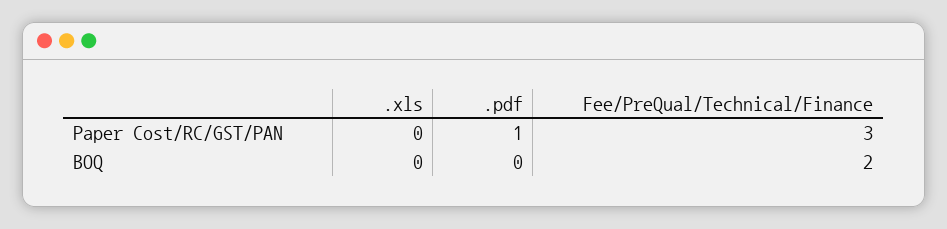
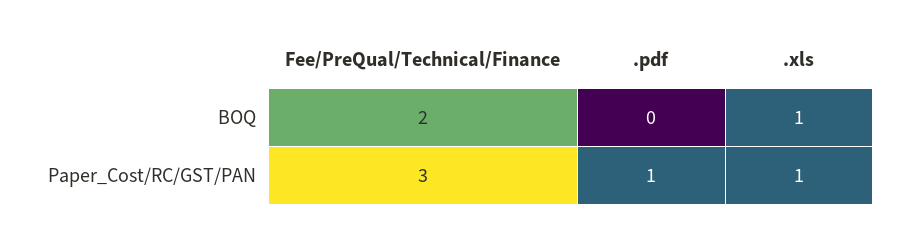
  {
    ".xls": {
-     "Paper Cost/RC/GST/PAN": 0,
+     "Paper Cost/RC/GST/PAN": 1,
-     "BOQ": 0
+     "BOQ": 1
    },
    ".pdf": {
      "Paper Cost/RC/GST/PAN": 1,
      "BOQ": 0
    },
    "Fee/PreQual/Technical/Finance": {
      "Paper Cost/RC/GST/PAN": 3,
      "BOQ": 2
    }
  }

